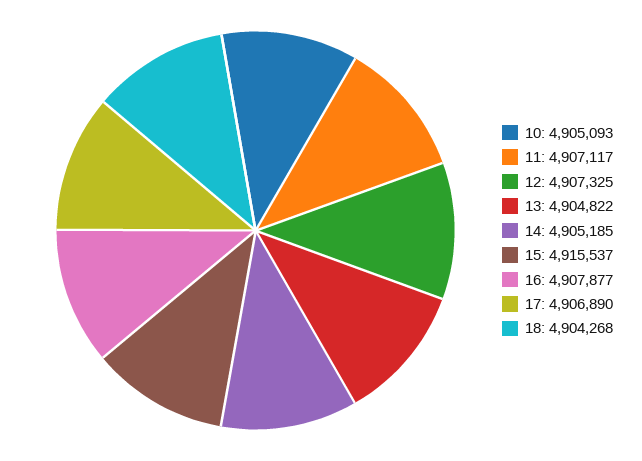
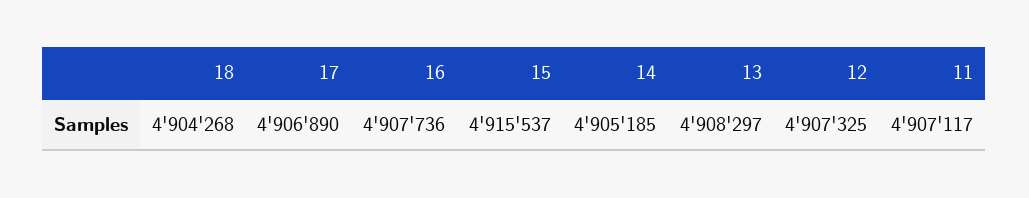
  {
-   "10": 4905093,
    "11": 4907117,
    "12": 4907325,
-   "13": 4904822,
+   "13": 4908297,
    "14": 4905185,
    "15": 4915537,
-   "16": 4907877,
+   "16": 4907736,
    "17": 4906890,
    "18": 4904268
  }

